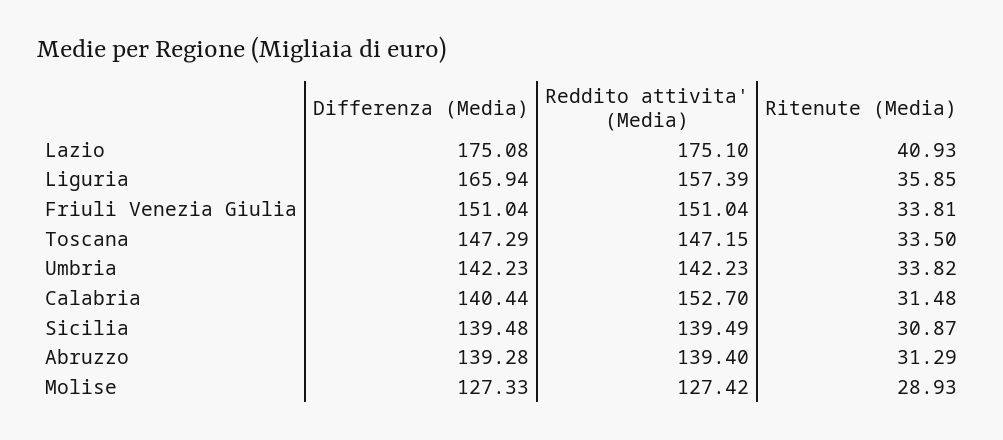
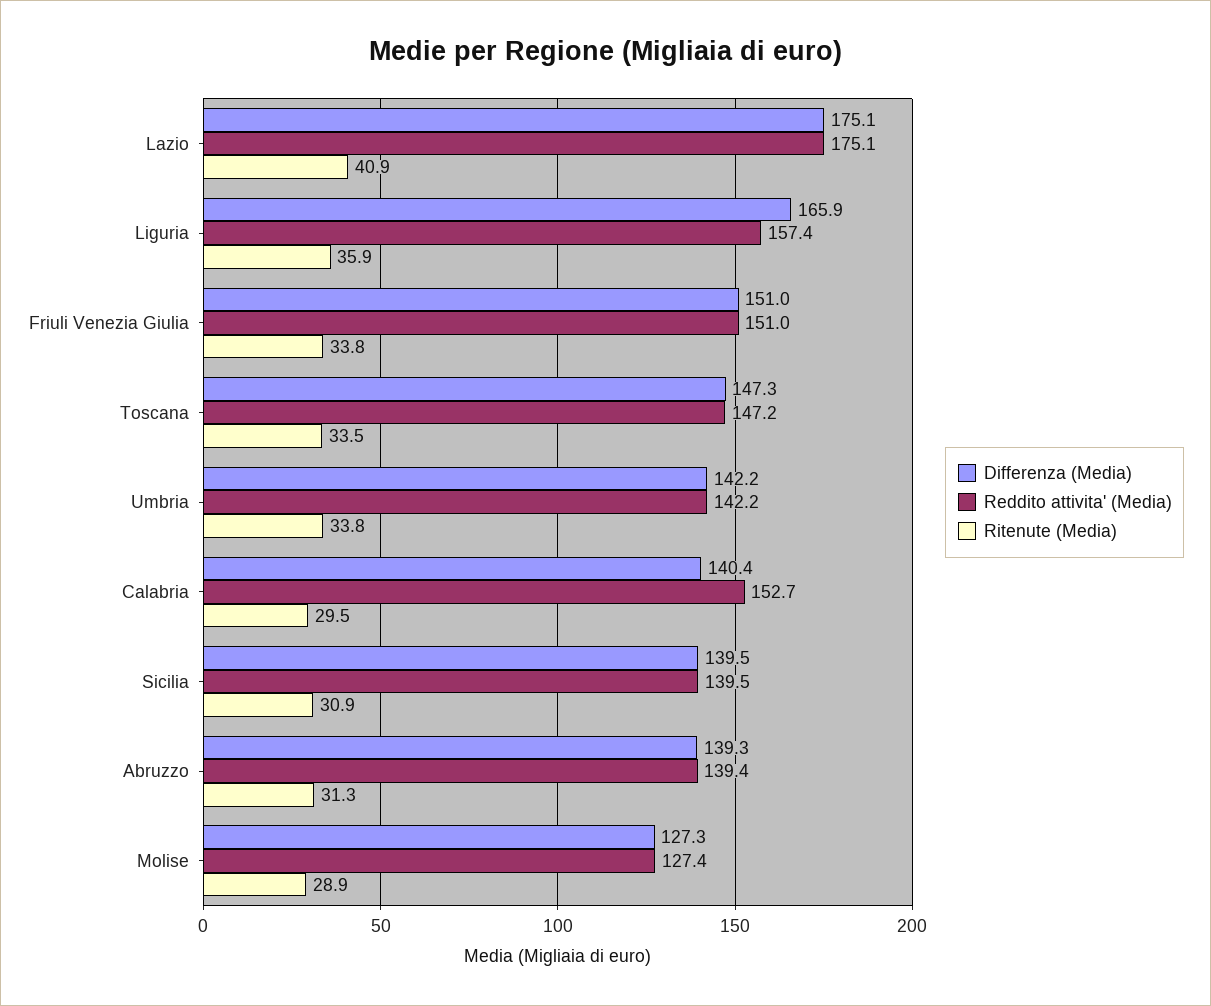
  {
    "Differenza (Media)": {
      "Lazio": 175.08,
      "Liguria": 165.94,
      "Friuli Venezia Giulia": 151.04,
      "Toscana": 147.29,
      "Umbria": 142.23,
      "Calabria": 140.44,
      "Sicilia": 139.48,
      "Abruzzo": 139.28,
      "Molise": 127.33
    },
    "Reddito attivita' (Media)": {
      "Lazio": 175.1,
      "Liguria": 157.39,
      "Friuli Venezia Giulia": 151.04,
      "Toscana": 147.15,
      "Umbria": 142.23,
      "Calabria": 152.7,
      "Sicilia": 139.49,
      "Abruzzo": 139.4,
      "Molise": 127.42
    },
    "Ritenute (Media)": {
      "Lazio": 40.93,
      "Liguria": 35.85,
      "Friuli Venezia Giulia": 33.81,
      "Toscana": 33.5,
      "Umbria": 33.82,
-     "Calabria": 31.48,
+     "Calabria": 29.5,
      "Sicilia": 30.87,
      "Abruzzo": 31.29,
      "Molise": 28.93
    }
  }

